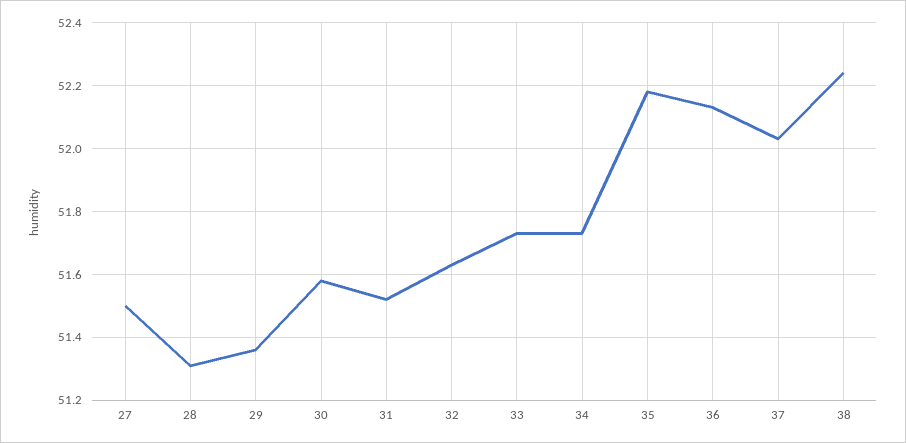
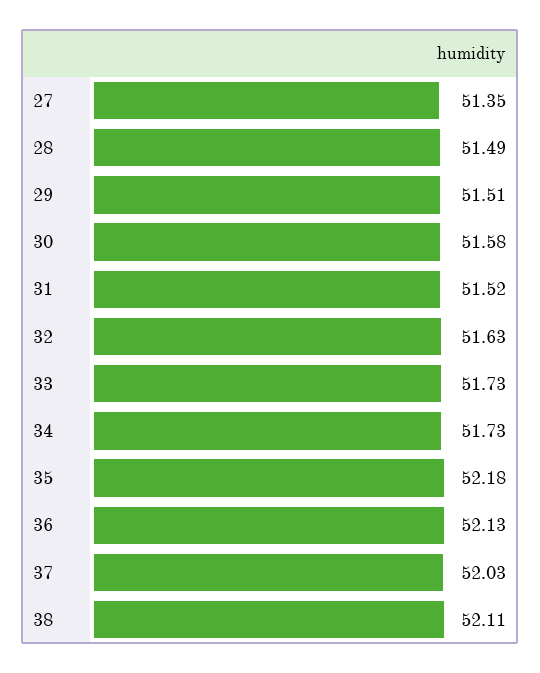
  {
-   "27": 51.5,
+   "27": 51.35,
-   "28": 51.3,
+   "28": 51.49,
-   "29": 51.35,
+   "29": 51.51,
    "30": 51.58,
    "31": 51.52,
    "32": 51.63,
    "33": 51.73,
    "34": 51.73,
    "35": 52.18,
    "36": 52.13,
    "37": 52.03,
-   "38": 52.25
+   "38": 52.11
  }

